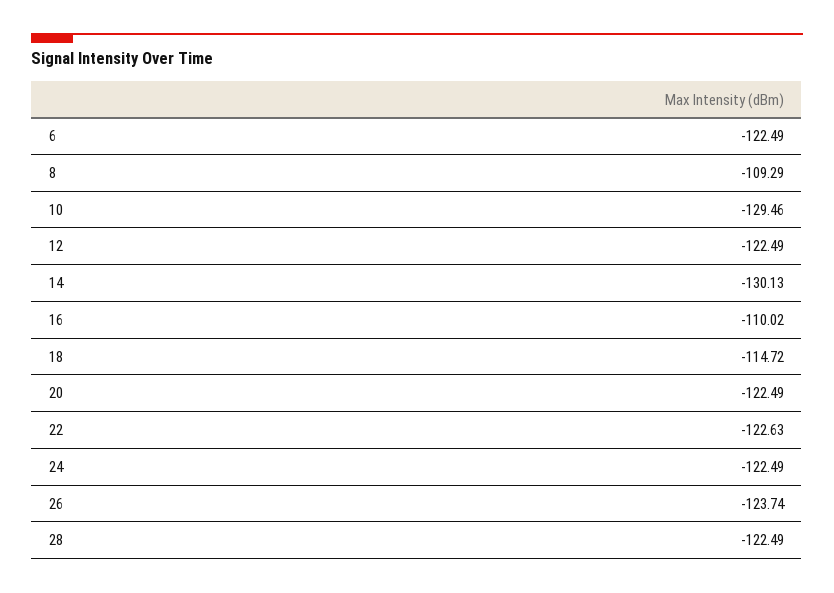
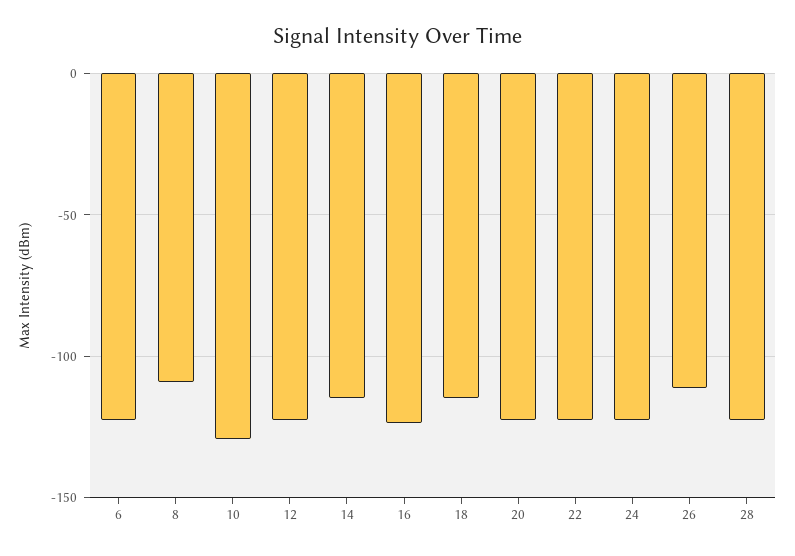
  {
    "6": -122.49,
    "8": -109.29,
    "10": -129.46,
    "12": -122.49,
-   "14": -130.13,
+   "14": -115,
-   "16": -110.02,
+   "16": -125,
    "18": -114.72,
    "20": -122.49,
    "22": -122.63,
    "24": -122.49,
-   "26": -123.74,
+   "26": -110,
    "28": -122.49
  }

